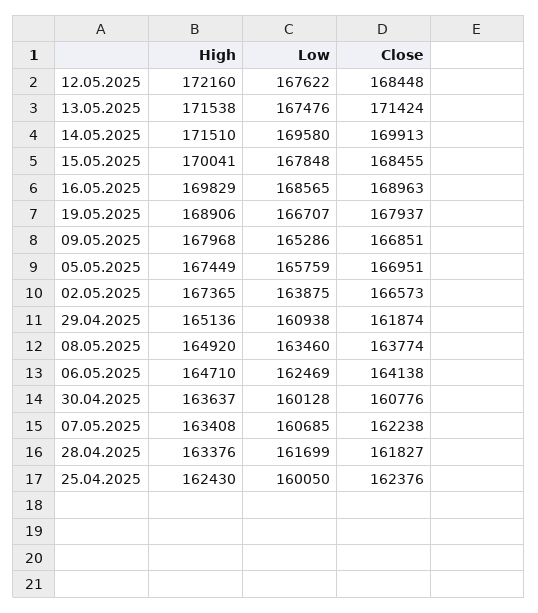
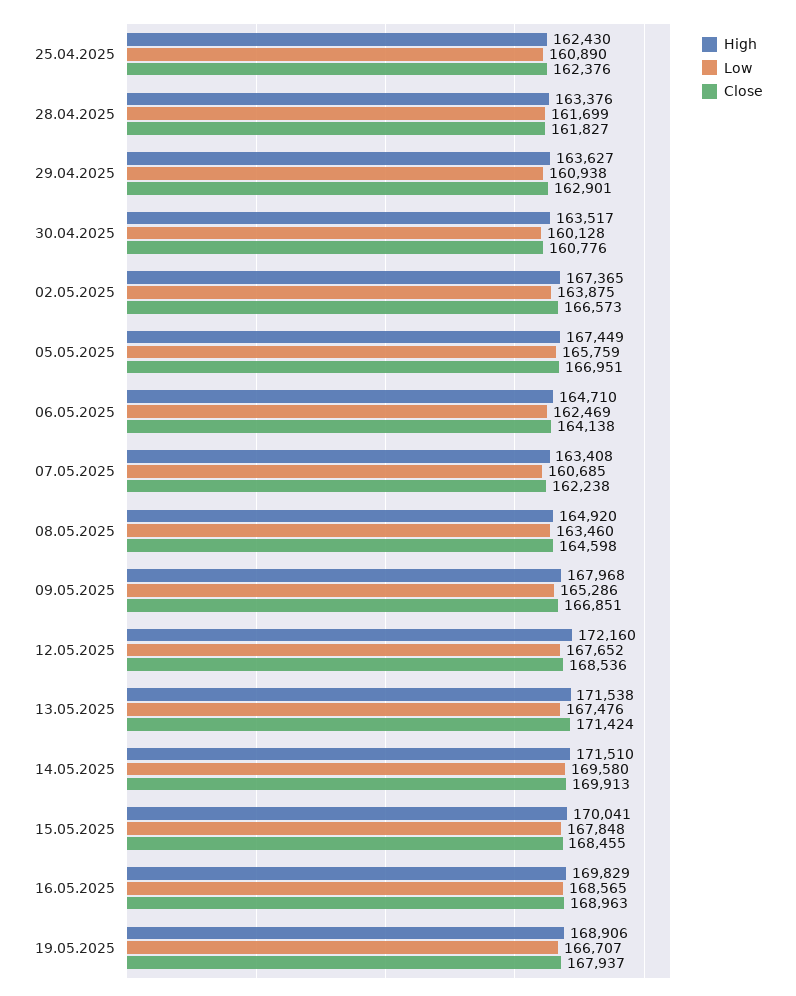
  {
    "High": {
      "12.05.2025": 172160,
      "13.05.2025": 171538,
      "14.05.2025": 171510,
      "15.05.2025": 170041,
      "16.05.2025": 169829,
      "19.05.2025": 168906,
      "09.05.2025": 167968,
      "05.05.2025": 167449,
      "02.05.2025": 167365,
-     "29.04.2025": 165136,
+     "29.04.2025": 163627,
      "08.05.2025": 164920,
      "06.05.2025": 164710,
-     "30.04.2025": 163637,
+     "30.04.2025": 163517,
      "07.05.2025": 163408,
      "28.04.2025": 163376,
      "25.04.2025": 162430
    },
    "Low": {
-     "12.05.2025": 167622,
+     "12.05.2025": 167652,
      "13.05.2025": 167476,
      "14.05.2025": 169580,
      "15.05.2025": 167848,
      "16.05.2025": 168565,
      "19.05.2025": 166707,
      "09.05.2025": 165286,
      "05.05.2025": 165759,
      "02.05.2025": 163875,
      "29.04.2025": 160938,
      "08.05.2025": 163460,
      "06.05.2025": 162469,
      "30.04.2025": 160128,
      "07.05.2025": 160685,
      "28.04.2025": 161699,
-     "25.04.2025": 160050
+     "25.04.2025": 160890
    },
    "Close": {
-     "12.05.2025": 168448,
+     "12.05.2025": 168536,
      "13.05.2025": 171424,
      "14.05.2025": 169913,
      "15.05.2025": 168455,
      "16.05.2025": 168963,
      "19.05.2025": 167937,
      "09.05.2025": 166851,
      "05.05.2025": 166951,
      "02.05.2025": 166573,
-     "29.04.2025": 161874,
+     "29.04.2025": 162901,
-     "08.05.2025": 163774,
+     "08.05.2025": 164598,
      "06.05.2025": 164138,
      "30.04.2025": 160776,
      "07.05.2025": 162238,
      "28.04.2025": 161827,
      "25.04.2025": 162376
    }
  }

